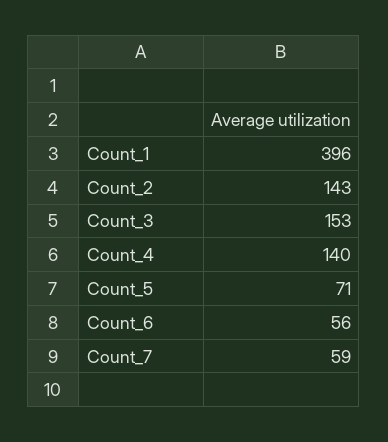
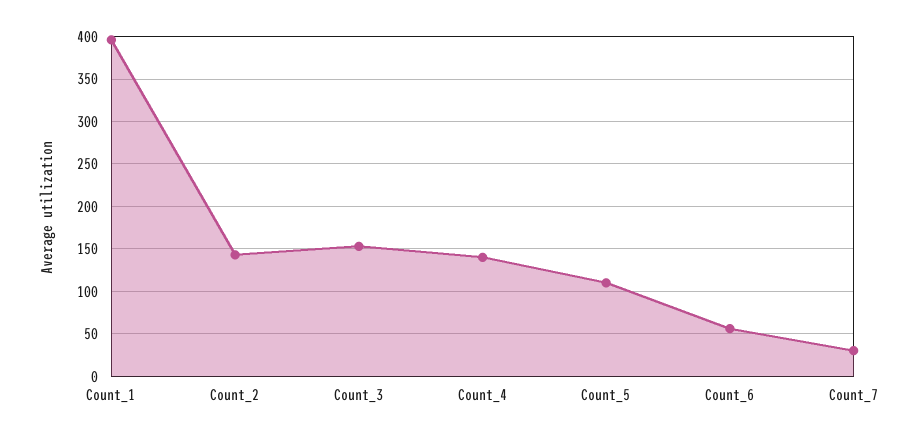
  {
    "Count_1": 396,
    "Count_2": 143,
    "Count_3": 153,
    "Count_4": 140,
-   "Count_5": 71,
+   "Count_5": 110,
    "Count_6": 56,
-   "Count_7": 59
+   "Count_7": 30
  }

